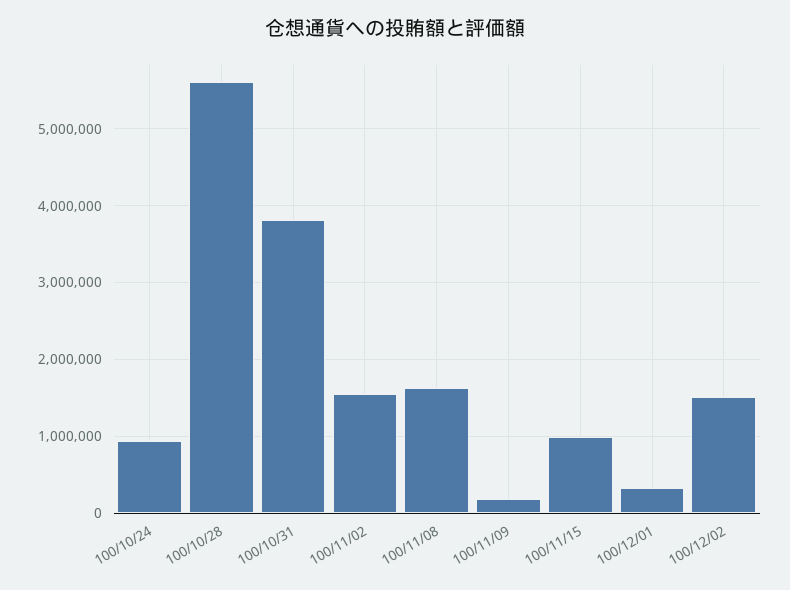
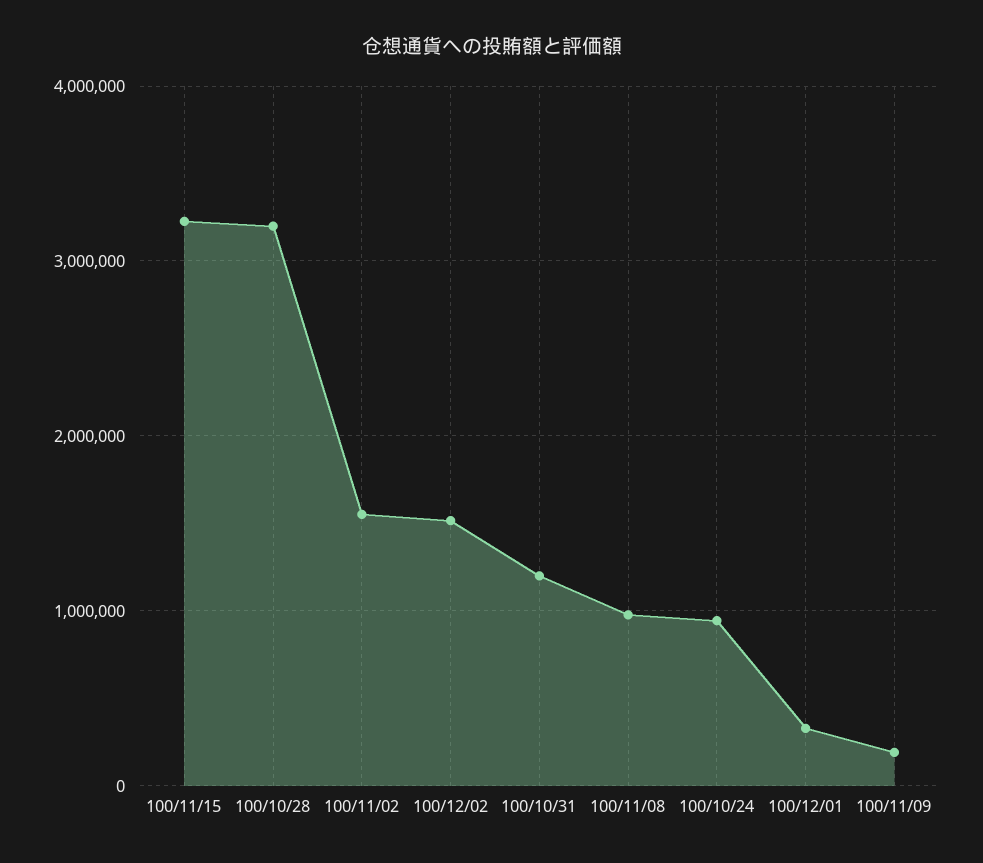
  {
    "100/10/24": 900000,
-   "100/10/28": 5600000,
+   "100/10/28": 3200000,
-   "100/10/31": 3800000,
+   "100/10/31": 1200000,
    "100/11/02": 1600000,
-   "100/11/08": 1600000,
+   "100/11/08": 1000000,
    "100/11/09": 200000,
-   "100/11/15": 1000000,
+   "100/11/15": 3200000,
    "100/12/01": 300000,
    "100/12/02": 1500000
  }

